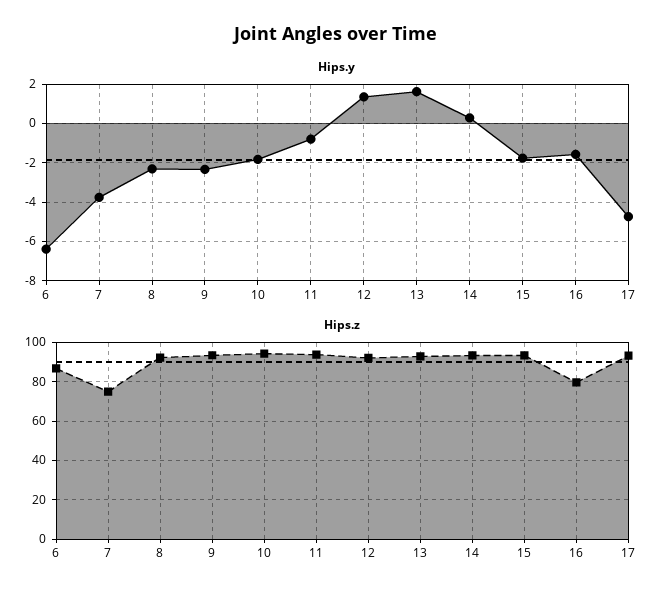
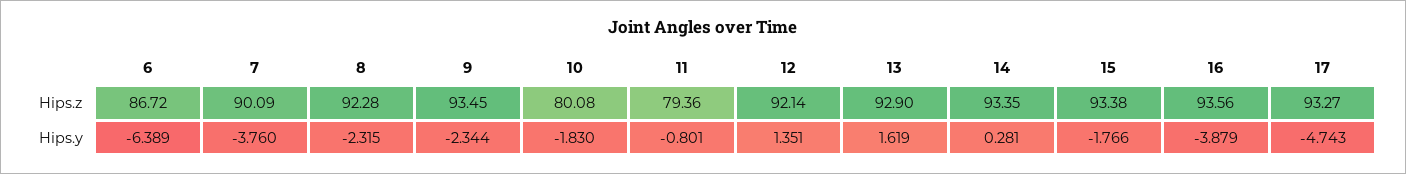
  {
    "Hips.y": {
      "6": -6.389,
      "7": -3.76,
      "8": -2.315,
      "9": -2.344,
      "10": -1.83,
      "11": -0.801,
      "12": 1.351,
      "13": 1.619,
      "14": 0.281,
      "15": -1.766,
-     "16": -1.5,
+     "16": -3.879,
      "17": -4.743
    },
    "Hips.z": {
      "6": 86.72,
-     "7": 75,
+     "7": 90.09,
      "8": 92.28,
      "9": 93.45,
-     "10": 95,
+     "10": 80.08,
-     "11": 95,
+     "11": 79.36,
      "12": 92.14,
      "13": 92.9,
      "14": 93.35,
      "15": 93.38,
-     "16": 80,
+     "16": 93.56,
      "17": 93.27
    }
  }

